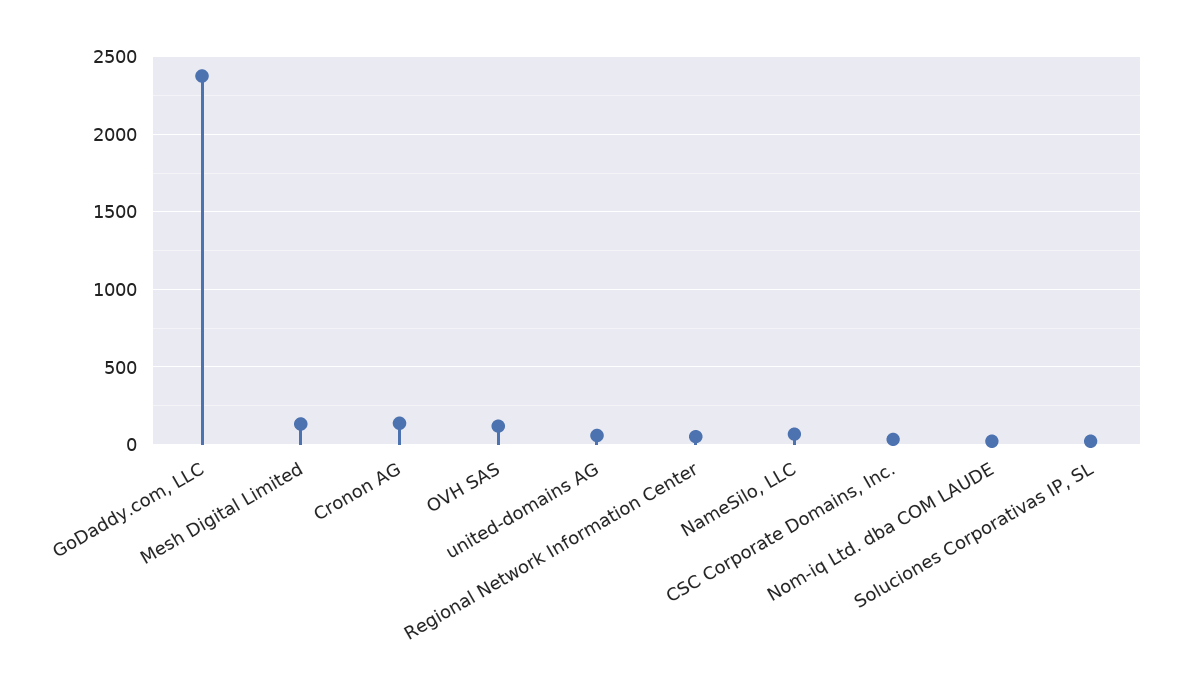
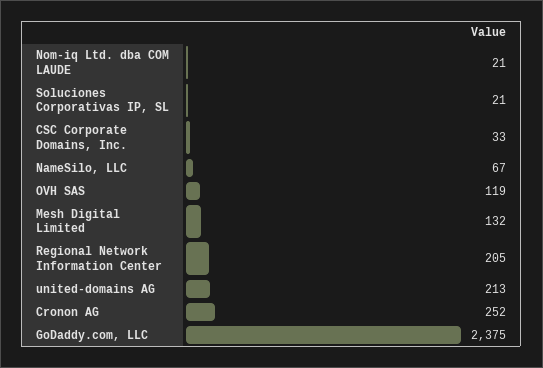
  {
    "GoDaddy.com, LLC": 2375,
    "Mesh Digital Limited": 132,
-   "Cronon AG": 150,
+   "Cronon AG": 252,
    "OVH SAS": 119,
-   "united-domains AG": 50,
+   "united-domains AG": 213,
-   "Regional Network Information Center": 50,
+   "Regional Network Information Center": 205,
    "NameSilo, LLC": 67,
    "CSC Corporate Domains, Inc.": 33,
    "Nom-iq Ltd. dba COM LAUDE": 21,
    "Soluciones Corporativas IP, SL": 21
  }

